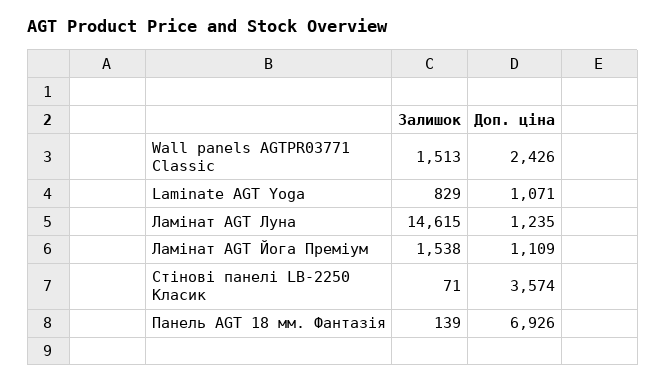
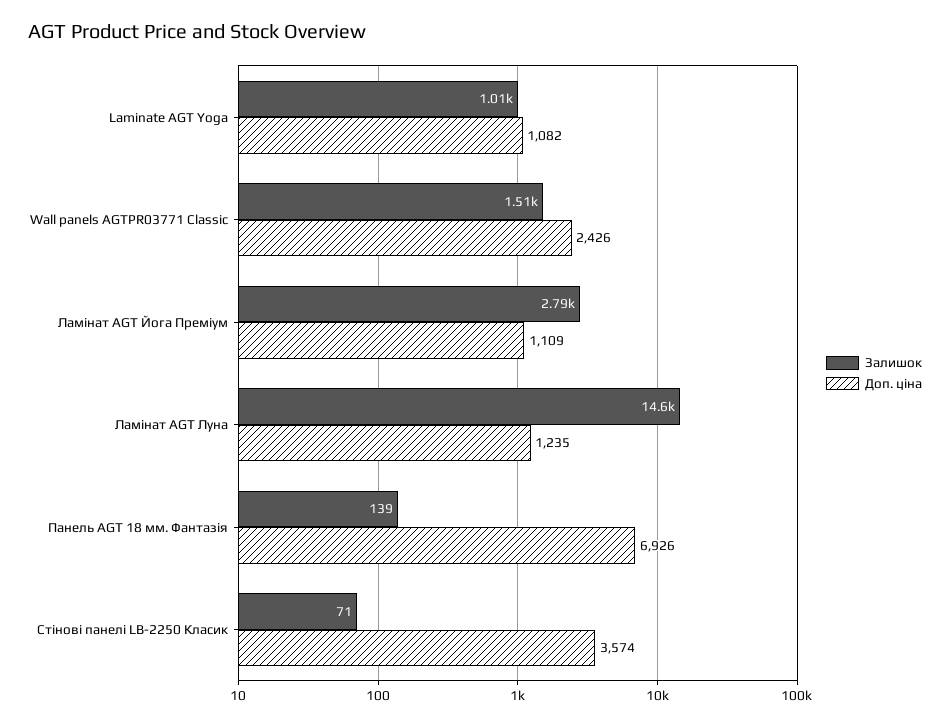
  {
    "Залишок": {
      "Wall panels AGTPR03771 Classic": 1513,
-     "Laminate AGT Yoga": 829,
+     "Laminate AGT Yoga": 1010,
      "Ламінат AGT Луна": 14615,
-     "Ламінат AGT Йога Преміум": 1538,
+     "Ламінат AGT Йога Преміум": 2790,
      "Стінові панелі LB-2250 Класик": 71,
      "Панель AGT 18 мм. Фантазія": 139
    },
    "Доп. ціна": {
      "Wall panels AGTPR03771 Classic": 2426,
-     "Laminate AGT Yoga": 1071,
+     "Laminate AGT Yoga": 1082,
      "Ламінат AGT Луна": 1235,
      "Ламінат AGT Йога Преміум": 1109,
      "Стінові панелі LB-2250 Класик": 3574,
      "Панель AGT 18 мм. Фантазія": 6926
    }
  }

